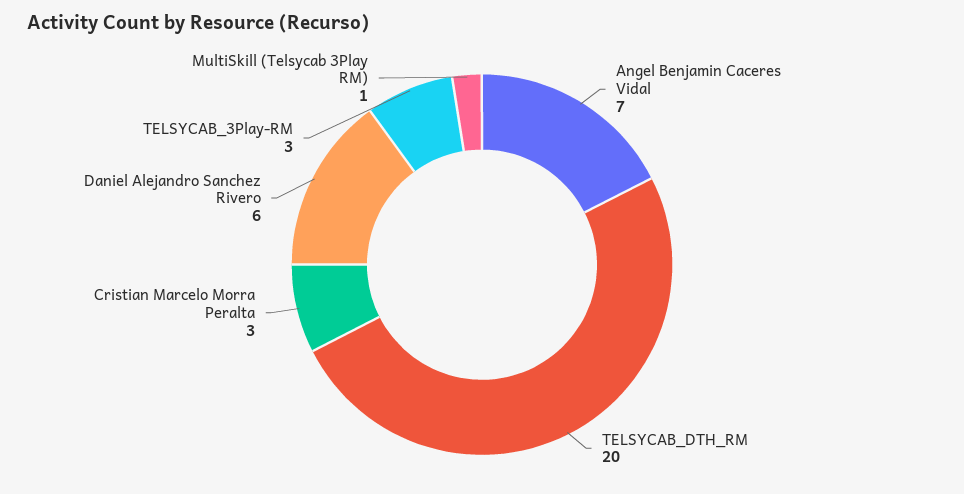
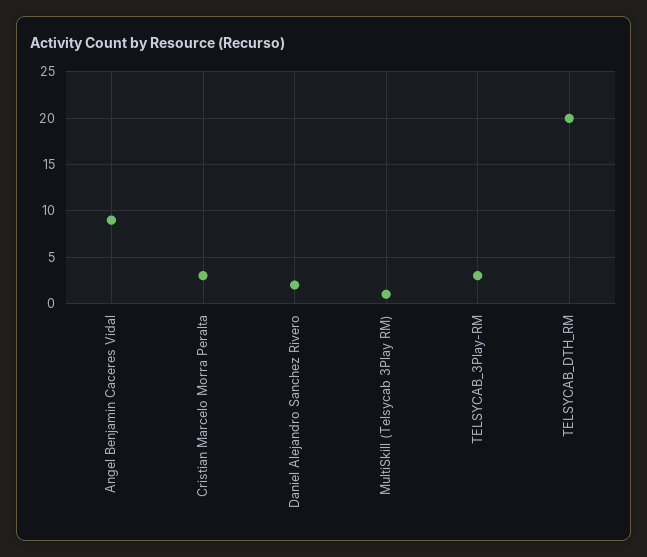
  {
-   "Angel Benjamin Caceres Vidal": 7,
+   "Angel Benjamin Caceres Vidal": 9,
    "TELSYCAB_DTH_RM": 20,
    "Cristian Marcelo Morra Peralta": 3,
-   "Daniel Alejandro Sanchez Rivero": 6,
+   "Daniel Alejandro Sanchez Rivero": 2,
    "TELSYCAB_3Play-RM": 3,
    "MultiSkill (Telsycab 3Play RM)": 1
  }

